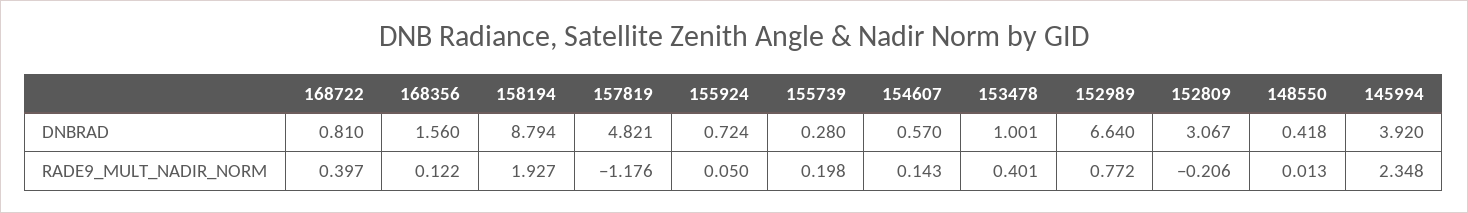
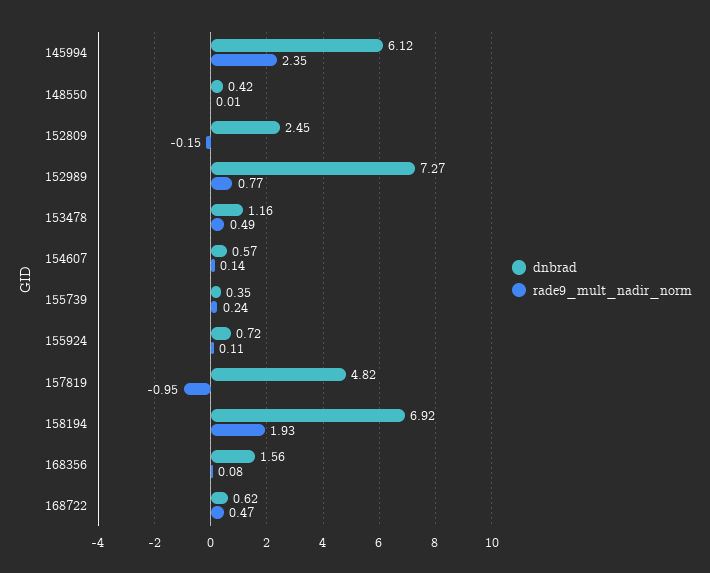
  {
    "DNBRAD": {
-     "168722": 0.81,
+     "168722": 0.62,
      "168356": 1.56,
-     "158194": 8.794,
+     "158194": 6.92,
      "157819": 4.821,
      "155924": 0.724,
-     "155739": 0.28,
+     "155739": 0.35,
      "154607": 0.57,
-     "153478": 1.001,
+     "153478": 1.16,
-     "152989": 6.64,
+     "152989": 7.27,
-     "152809": 3.067,
+     "152809": 2.45,
      "148550": 0.418,
-     "145994": 3.92
+     "145994": 6.12
    },
    "RADE9_MULT_NADIR_NORM": {
-     "168722": 0.397,
+     "168722": 0.47,
-     "168356": 0.122,
+     "168356": 0.08,
      "158194": 1.927,
-     "157819": -1.176,
+     "157819": -0.95,
-     "155924": 0.05,
+     "155924": 0.11,
-     "155739": 0.198,
+     "155739": 0.24,
      "154607": 0.143,
-     "153478": 0.401,
+     "153478": 0.49,
      "152989": 0.772,
-     "152809": -0.206,
+     "152809": -0.15,
      "148550": 0.013,
      "145994": 2.348
    }
  }

